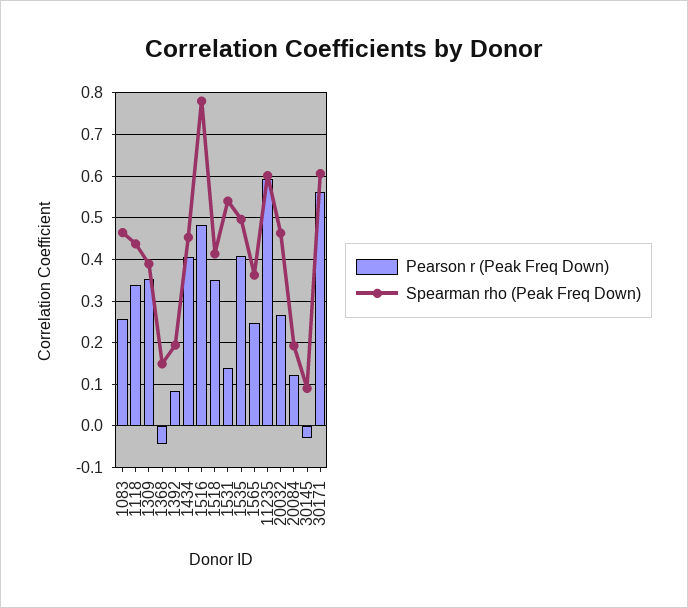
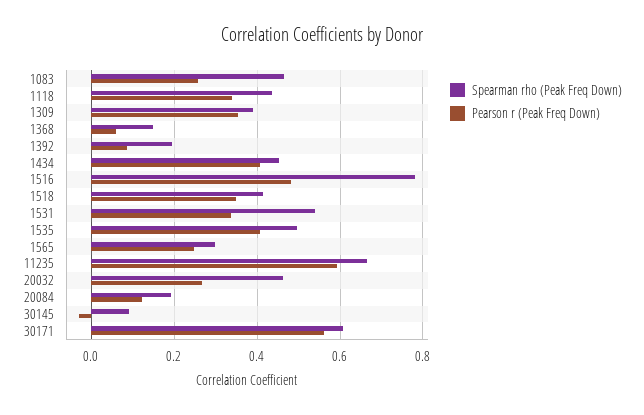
  {
    "Pearson r (Peak Freq Down)": {
      "1083": 0.26,
      "1118": 0.34,
      "1309": 0.36,
-     "1368": -0.04,
+     "1368": 0.06,
      "1392": 0.08,
      "1434": 0.4,
      "1516": 0.48,
      "1518": 0.36,
-     "1531": 0.14,
+     "1531": 0.34,
      "1535": 0.4,
      "1565": 0.24,
      "11235": 0.6,
      "20032": 0.26,
      "20084": 0.12,
      "30145": -0.02,
      "30171": 0.56
    },
    "Spearman rho (Peak Freq Down)": {
      "1083": 0.46,
      "1118": 0.44,
      "1309": 0.38,
      "1368": 0.14,
      "1392": 0.2,
      "1434": 0.46,
      "1516": 0.78,
      "1518": 0.42,
      "1531": 0.54,
      "1535": 0.5,
-     "1565": 0.36,
+     "1565": 0.3,
-     "11235": 0.6,
+     "11235": 0.66,
      "20032": 0.46,
      "20084": 0.2,
      "30145": 0.1,
      "30171": 0.6
    }
  }

